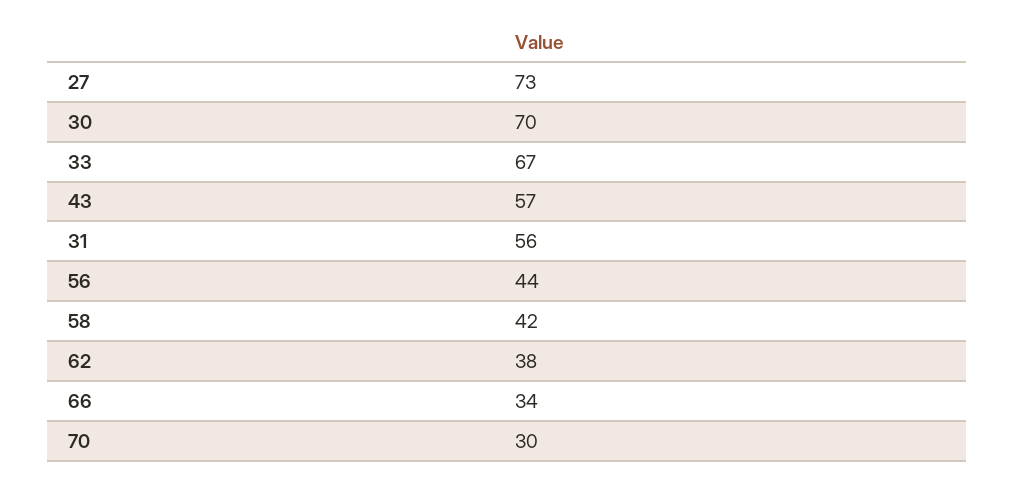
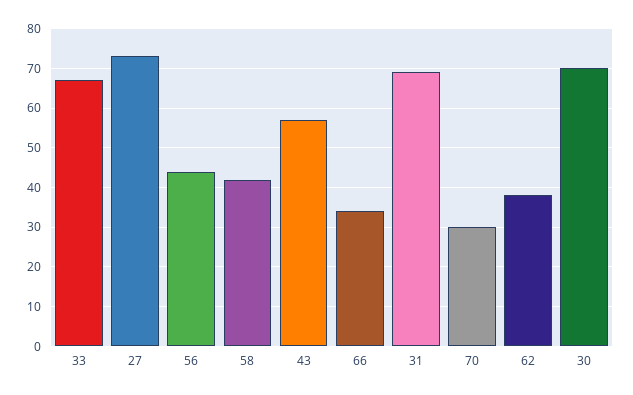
  {
    "27": 73,
    "30": 70,
    "33": 67,
    "43": 57,
-   "31": 56,
+   "31": 70,
    "56": 44,
    "58": 42,
    "62": 38,
    "66": 34,
    "70": 30
  }

